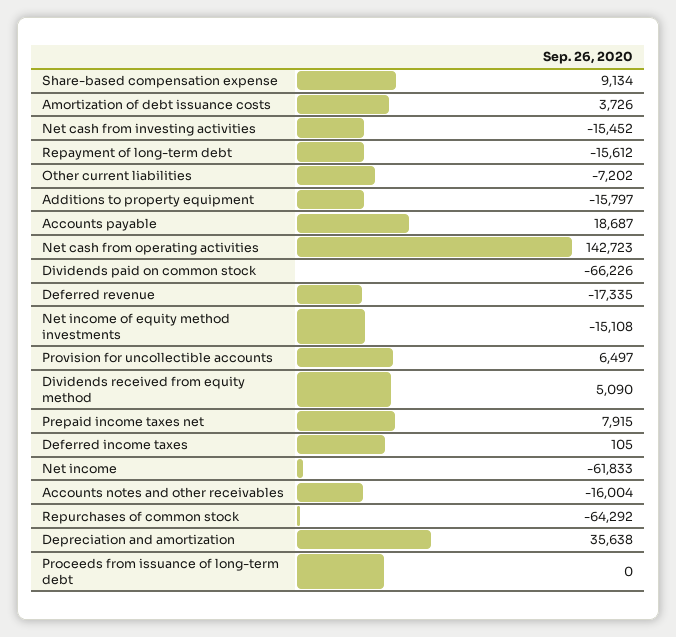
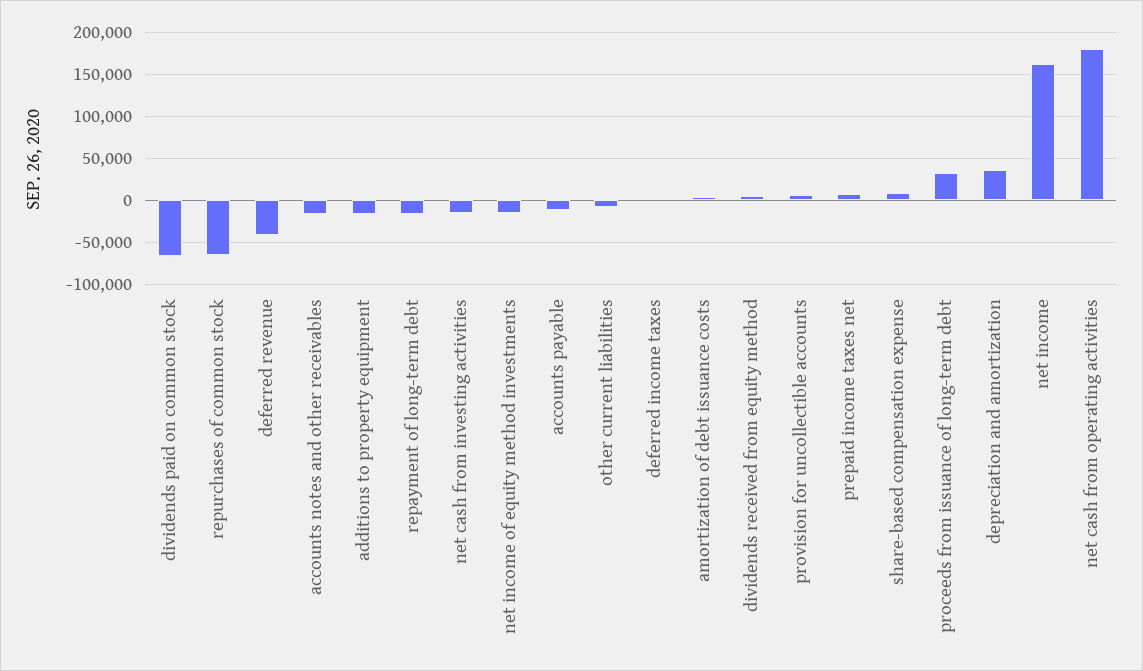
  {
    "Share-based compensation expense": 9134,
    "Amortization of debt issuance costs": 3726,
    "Net cash from investing activities": -15452,
    "Repayment of long-term debt": -15612,
    "Other current liabilities": -7202,
    "Additions to property equipment": -15797,
-   "Accounts payable": 18687,
+   "Accounts payable": -10000,
-   "Net cash from operating activities": 142723,
+   "Net cash from operating activities": 180000,
    "Dividends paid on common stock": -66226,
-   "Deferred revenue": -17335,
+   "Deferred revenue": -40000,
    "Net income of equity method investments": -15108,
    "Provision for uncollectible accounts": 6497,
    "Dividends received from equity method": 5090,
    "Prepaid income taxes net": 7915,
    "Deferred income taxes": 105,
-   "Net income": -61833,
+   "Net income": 160000,
    "Accounts notes and other receivables": -16004,
    "Repurchases of common stock": -64292,
    "Depreciation and amortization": 35638,
-   "Proceeds from issuance of long-term debt": 0
+   "Proceeds from issuance of long-term debt": 30000
  }

